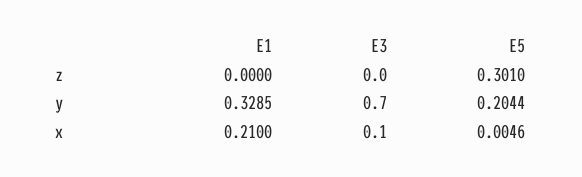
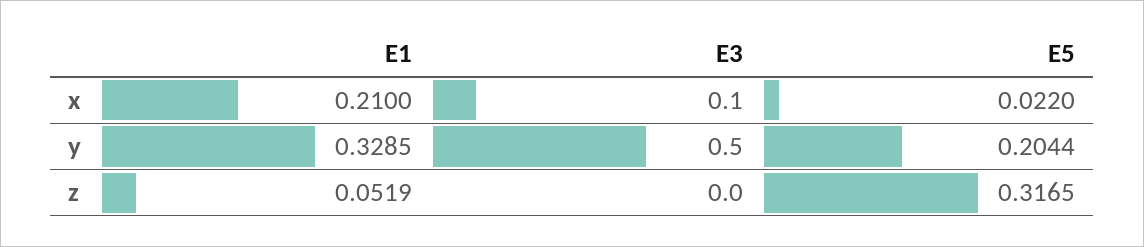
  {
    "E1": {
-     "z": 0,
+     "z": 0.0519,
      "y": 0.3285,
      "x": 0.21
    },
    "E3": {
      "z": 0,
-     "y": 0.7,
+     "y": 0.5,
      "x": 0.1
    },
    "E5": {
-     "z": 0.301,
+     "z": 0.3165,
      "y": 0.2044,
-     "x": 0.0046
+     "x": 0.022
    }
  }

